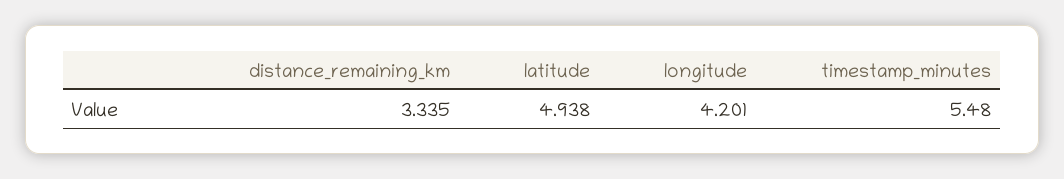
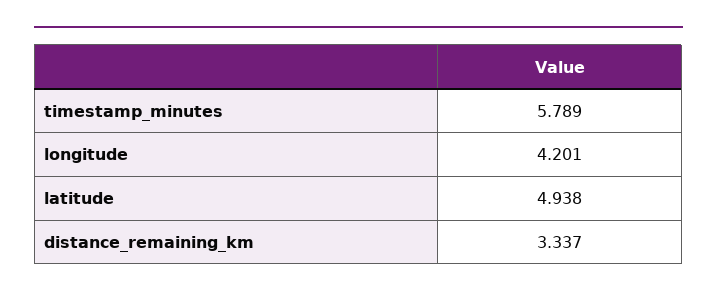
  {
-   "distance_remaining_km": 3.335,
+   "distance_remaining_km": 3.337,
    "latitude": 4.938,
    "longitude": 4.201,
-   "timestamp_minutes": 5.48
+   "timestamp_minutes": 5.789
  }

